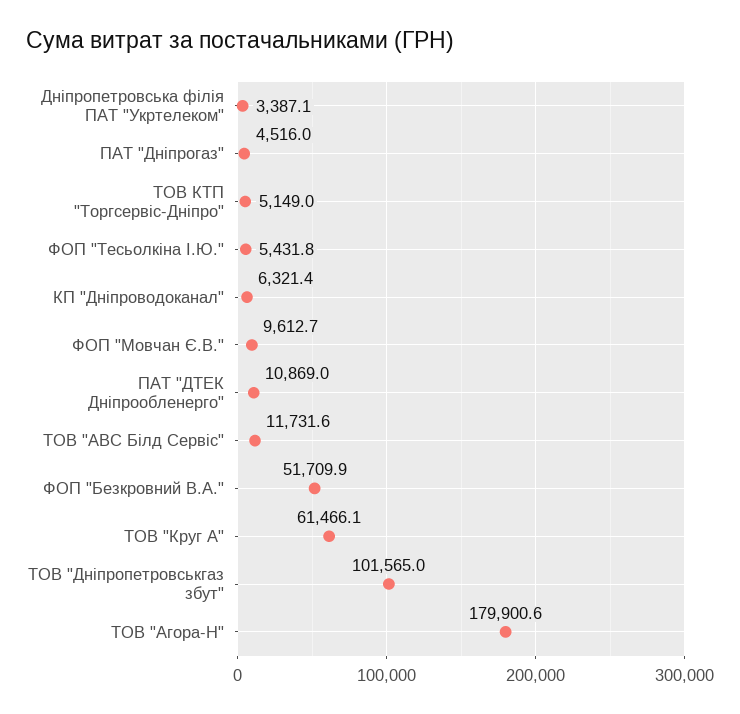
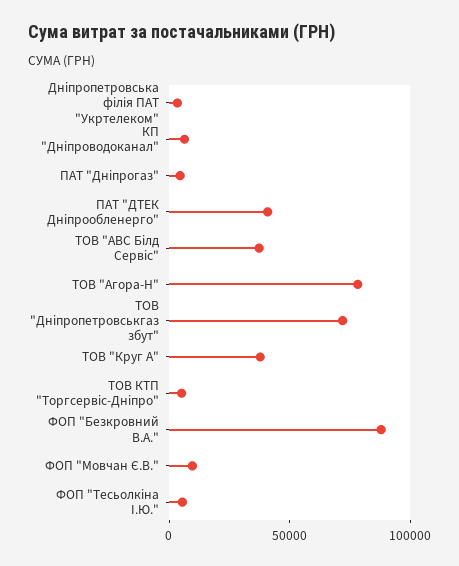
  {
    "Дніпропетровська філія ПАТ \"Укртелеком\"": 3387.1,
    "ПАТ \"Дніпрогаз\"": 4516,
    "ТОВ КТП \"Торгсервіс-Дніпро\"": 5149,
    "ФОП \"Тесьолкіна І.Ю.\"": 5431.8,
    "КП \"Дніпроводоканал\"": 6321.4,
    "ФОП \"Мовчан Є.В.\"": 9612.7,
-   "ПАТ \"ДТЕК Дніпрообленерго\"": 10869,
+   "ПАТ \"ДТЕК Дніпрообленерго\"": 40000,
-   "ТОВ \"АВС Білд Сервіс\"": 11731.6,
+   "ТОВ \"АВС Білд Сервіс\"": 40000,
-   "ФОП \"Безкровний В.А.\"": 51709.9,
+   "ФОП \"Безкровний В.А.\"": 90000,
-   "ТОВ \"Круг А\"": 61466.1,
+   "ТОВ \"Круг А\"": 40000,
-   "ТОВ \"Дніпропетровськгаз збут\"": 101565,
+   "ТОВ \"Дніпропетровськгаз збут\"": 70000,
-   "ТОВ \"Агора-Н\"": 179900.6
+   "ТОВ \"Агора-Н\"": 80000
  }

